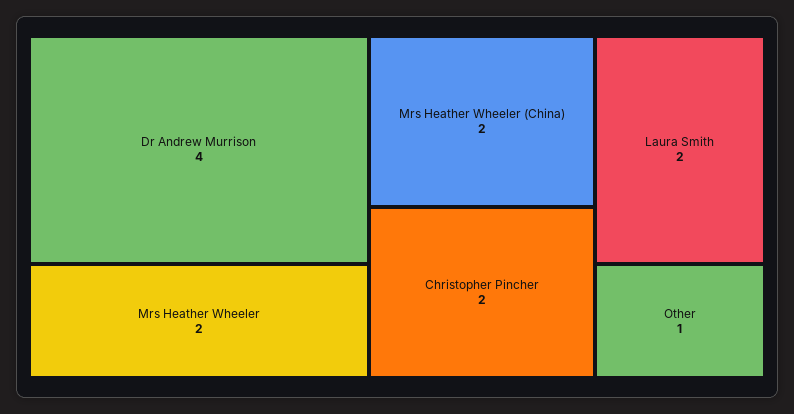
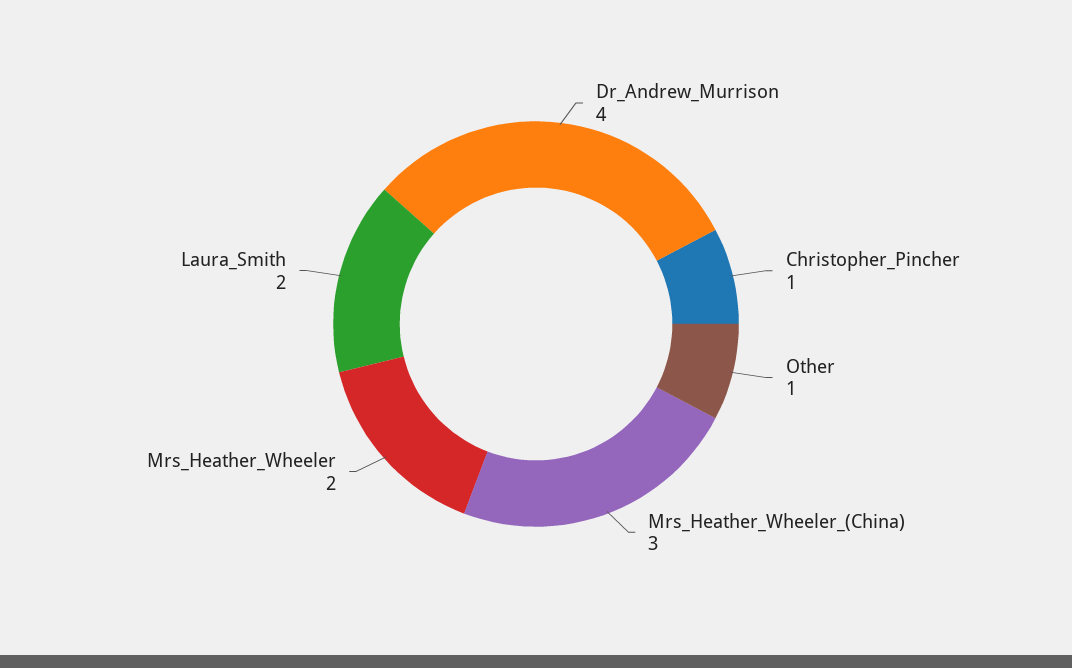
  {
    "Dr Andrew Murrison": 4,
    "Mrs Heather Wheeler": 2,
-   "Mrs Heather Wheeler (China)": 2,
+   "Mrs Heather Wheeler (China)": 3,
-   "Christopher Pincher": 2,
+   "Christopher Pincher": 1,
    "Laura Smith": 2,
    "Other": 1
  }

